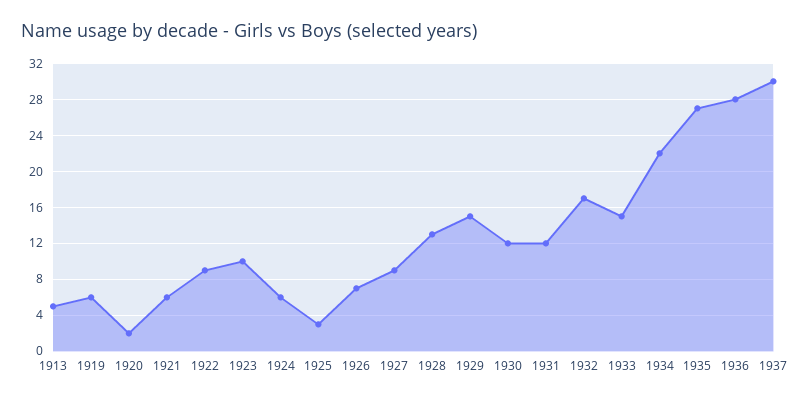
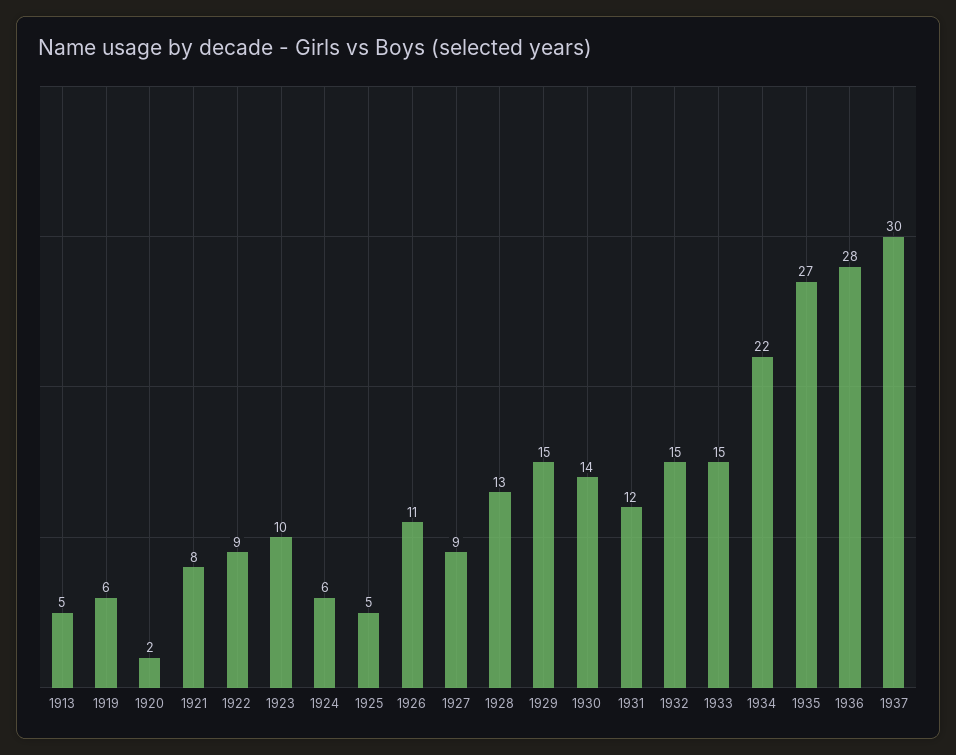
  {
    "1913": 5,
    "1919": 6,
    "1920": 2,
-   "1921": 6,
+   "1921": 8,
    "1922": 9,
    "1923": 10,
    "1924": 6,
-   "1925": 3,
+   "1925": 5,
-   "1926": 7,
+   "1926": 11,
    "1927": 9,
    "1928": 13,
    "1929": 15,
-   "1930": 12,
+   "1930": 14,
    "1931": 12,
-   "1932": 17,
+   "1932": 15,
    "1933": 15,
    "1934": 22,
    "1935": 27,
    "1936": 28,
    "1937": 30
  }

